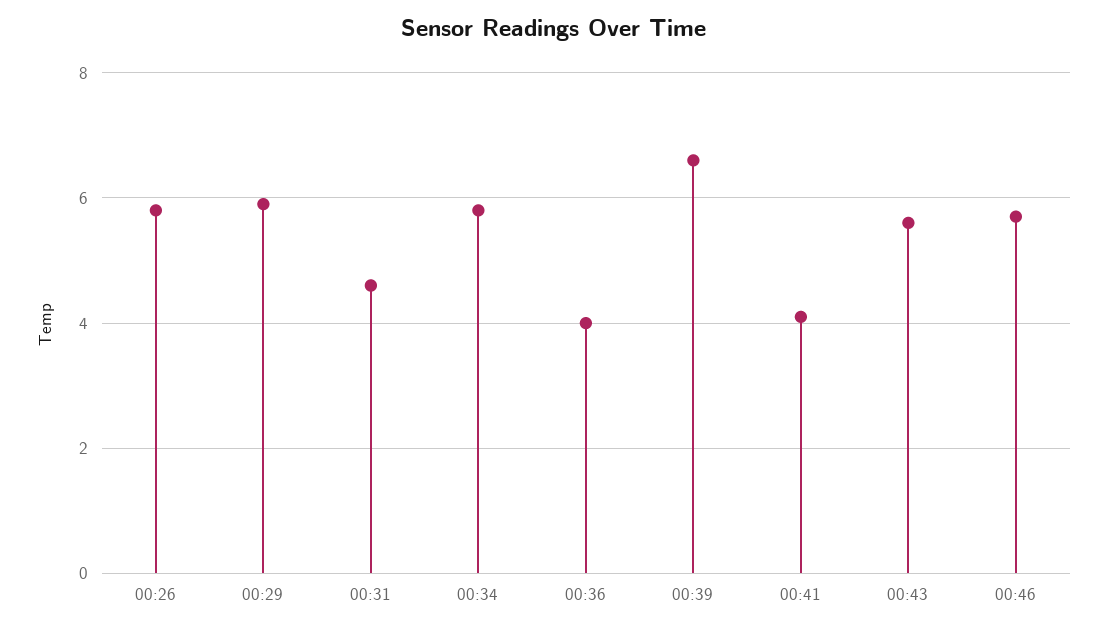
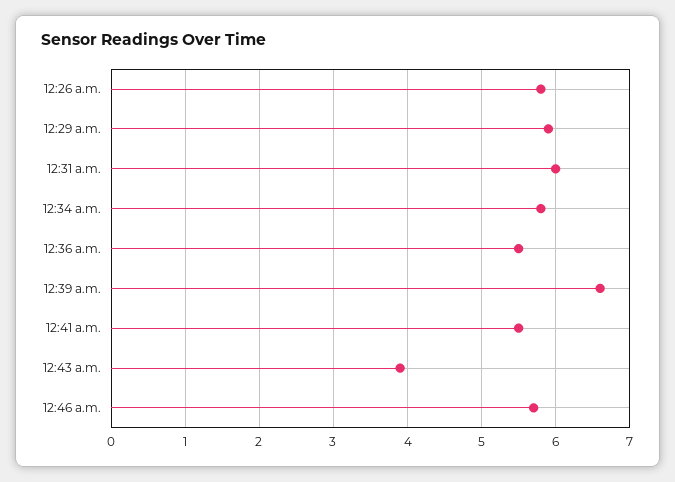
  {
    "00:26": 5.8,
    "00:29": 5.9,
-   "00:31": 4.5,
+   "00:31": 6,
    "00:34": 5.8,
-   "00:36": 4,
+   "00:36": 5.5,
    "00:39": 6.6,
-   "00:41": 4,
+   "00:41": 5.5,
-   "00:43": 5.5,
+   "00:43": 3.9,
    "00:46": 5.7
  }

